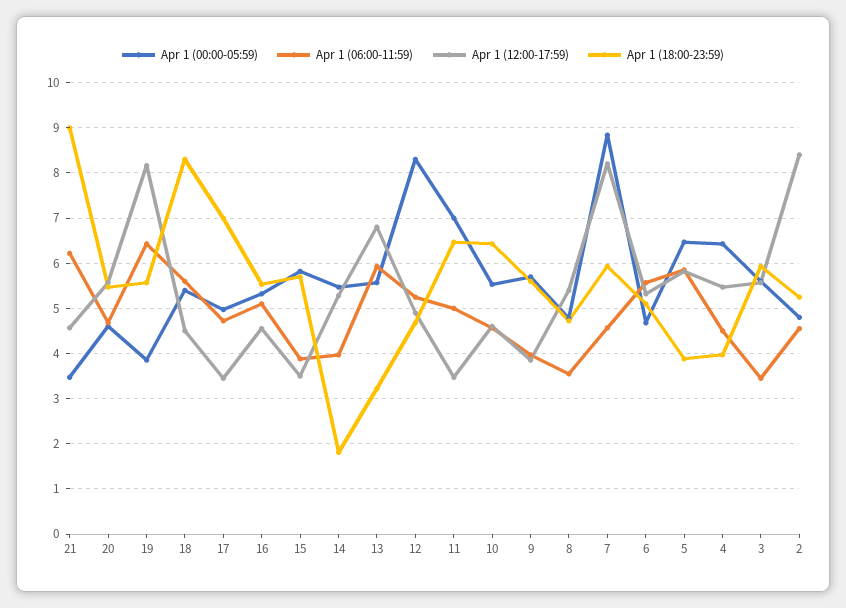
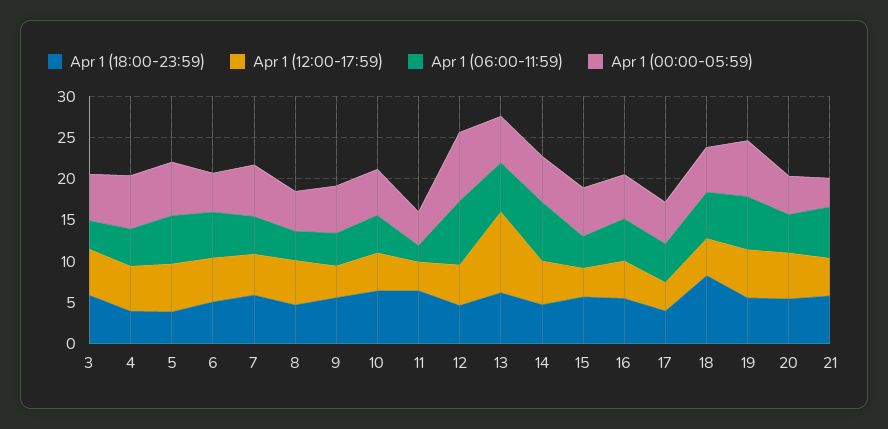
  {
    "Apr 1 (00:00-05:59)": {
      "21": 3.4,
      "20": 4.6,
-     "19": 3.8,
+     "19": 7,
      "18": 5.4,
      "17": 5,
      "16": 5.4,
      "15": 5.8,
      "14": 5.4,
      "13": 5.6,
      "12": 8.4,
-     "11": 7,
+     "11": 4,
      "10": 5.6,
      "9": 5.8,
      "8": 4.8,
-     "7": 8.8,
+     "7": 6,
      "6": 4.6,
      "5": 6.4,
      "4": 6.4,
-     "3": 5.6,
+     "3": 5.6
-     "2": 4.8
    },
    "Apr 1 (06:00-11:59)": {
      "21": 6.2,
      "20": 4.6,
      "19": 6.4,
      "18": 5.6,
      "17": 4.8,
      "16": 5.2,
      "15": 3.8,
-     "14": 4,
+     "14": 7,
      "13": 6,
-     "12": 5.2,
+     "12": 8,
-     "11": 5,
+     "11": 2,
      "10": 4.6,
      "9": 4,
      "8": 3.6,
      "7": 4.6,
      "6": 5.6,
      "5": 5.8,
      "4": 4.6,
-     "3": 3.4,
+     "3": 3.4
-     "2": 4.6
    },
    "Apr 1 (12:00-17:59)": {
      "21": 4.6,
      "20": 5.6,
-     "19": 8.2,
+     "19": 6,
      "18": 4.6,
      "17": 3.4,
      "16": 4.6,
      "15": 3.6,
      "14": 5.2,
-     "13": 6.8,
+     "13": 10,
      "12": 5,
      "11": 3.4,
      "10": 4.6,
      "9": 3.8,
      "8": 5.4,
-     "7": 8.2,
+     "7": 5,
      "6": 5.4,
      "5": 5.8,
      "4": 5.4,
-     "3": 5.6,
+     "3": 5.6
-     "2": 8.4
    },
    "Apr 1 (18:00-23:59)": {
-     "21": 9,
+     "21": 6,
      "20": 5.4,
      "19": 5.6,
      "18": 8.4,
-     "17": 7,
+     "17": 4,
      "16": 5.6,
      "15": 5.8,
-     "14": 1.8,
+     "14": 5,
-     "13": 3.2,
+     "13": 6,
      "12": 4.6,
      "11": 6.4,
      "10": 6.4,
      "9": 5.6,
      "8": 4.8,
      "7": 6,
      "6": 5.2,
      "5": 3.8,
      "4": 4,
-     "3": 6,
+     "3": 6
-     "2": 5.2
    }
  }

